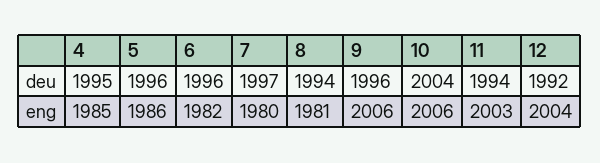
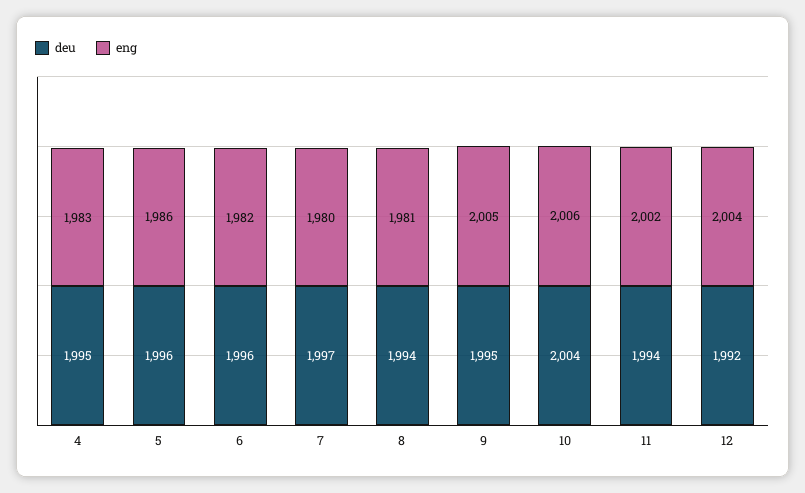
  {
    "deu": {
      "4": 1995,
      "5": 1996,
      "6": 1996,
      "7": 1997,
      "8": 1994,
-     "9": 1996,
+     "9": 1995,
      "10": 2004,
      "11": 1994,
      "12": 1992
    },
    "eng": {
-     "4": 1985,
+     "4": 1983,
      "5": 1986,
      "6": 1982,
      "7": 1980,
      "8": 1981,
-     "9": 2006,
+     "9": 2005,
      "10": 2006,
-     "11": 2003,
+     "11": 2002,
      "12": 2004
    }
  }

